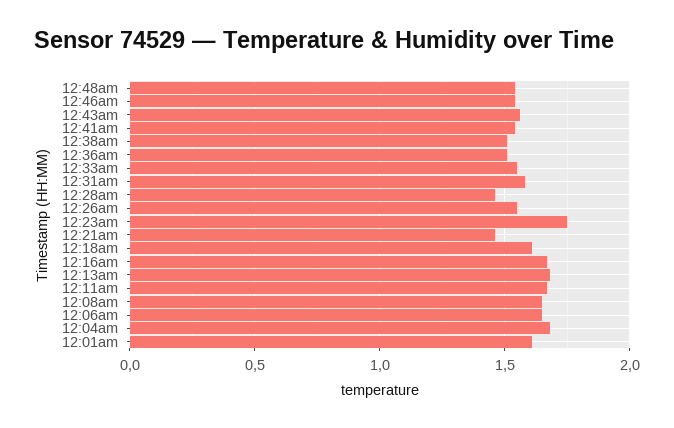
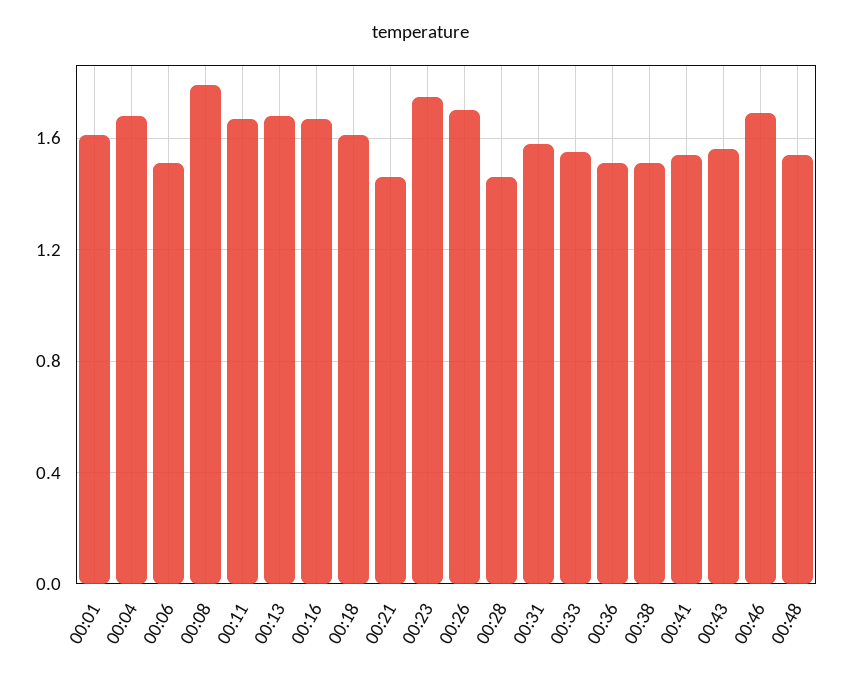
  {
    "12:48am": 1.55,
-   "12:46am": 1.55,
+   "12:46am": 1.7,
    "12:43am": 1.55,
    "12:41am": 1.55,
    "12:38am": 1.5,
    "12:36am": 1.5,
    "12:33am": 1.55,
    "12:31am": 1.6,
    "12:28am": 1.45,
-   "12:26am": 1.55,
+   "12:26am": 1.7,
    "12:23am": 1.75,
    "12:21am": 1.45,
    "12:18am": 1.6,
    "12:16am": 1.65,
    "12:13am": 1.7,
    "12:11am": 1.65,
-   "12:08am": 1.65,
+   "12:08am": 1.8,
-   "12:06am": 1.65,
+   "12:06am": 1.5,
    "12:04am": 1.7,
    "12:01am": 1.6
  }

